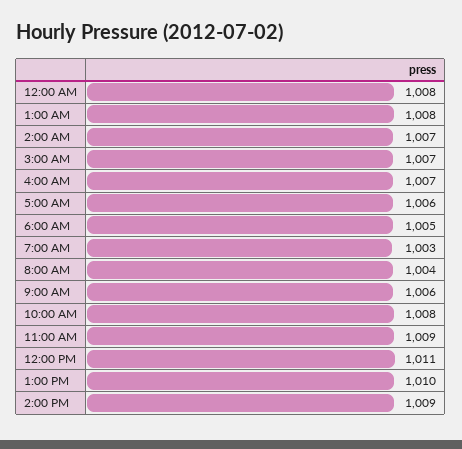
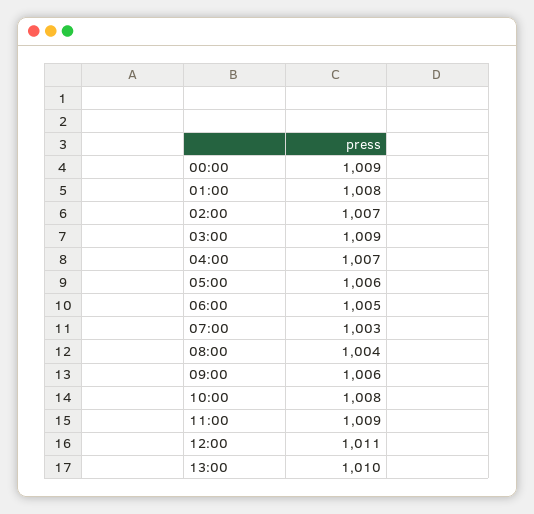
  {
-   "12:00 AM": 1008,
+   "12:00 AM": 1009,
    "1:00 AM": 1008,
    "2:00 AM": 1007,
-   "3:00 AM": 1007,
+   "3:00 AM": 1009,
    "4:00 AM": 1007,
    "5:00 AM": 1006,
    "6:00 AM": 1005,
    "7:00 AM": 1003,
    "8:00 AM": 1004,
    "9:00 AM": 1006,
    "10:00 AM": 1008,
    "11:00 AM": 1009,
    "12:00 PM": 1011,
-   "1:00 PM": 1010,
+   "1:00 PM": 1010
-   "2:00 PM": 1009
  }

